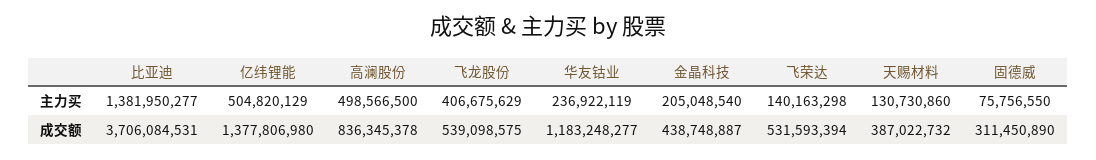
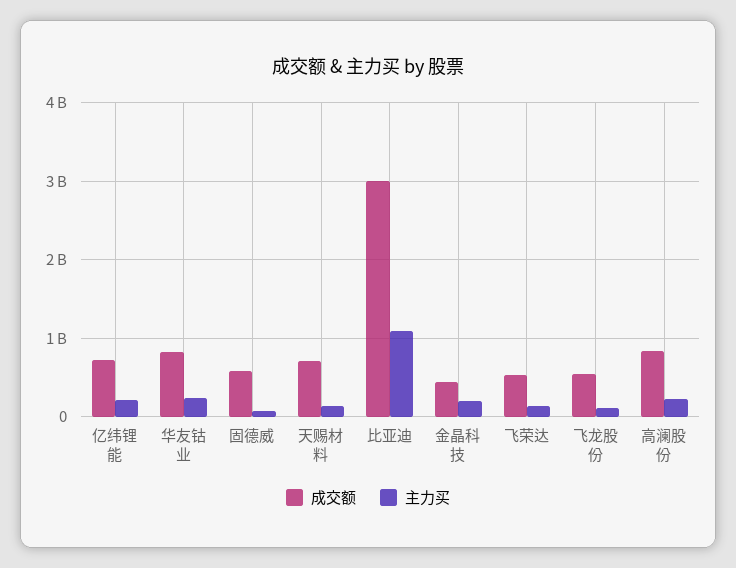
  {
    "主力买": {
-     "比亚迪": 1381950277,
+     "比亚迪": 1100000000,
-     "亿纬锂能": 504820129,
+     "亿纬锂能": 200000000,
-     "高澜股份": 498566500,
+     "高澜股份": 200000000,
-     "飞龙股份": 406675629,
+     "飞龙股份": 100000000,
      "华友钴业": 236922119,
      "金晶科技": 205048540,
      "飞荣达": 140163298,
      "天赐材料": 130730860,
      "固德威": 75756550
    },
    "成交额": {
-     "比亚迪": 3706084531,
+     "比亚迪": 3000000000,
-     "亿纬锂能": 1377806980,
+     "亿纬锂能": 700000000,
      "高澜股份": 836345378,
      "飞龙股份": 539098575,
-     "华友钴业": 1183248277,
+     "华友钴业": 800000000,
      "金晶科技": 438748887,
      "飞荣达": 531593394,
-     "天赐材料": 387022732,
+     "天赐材料": 700000000,
-     "固德威": 311450890
+     "固德威": 600000000
    }
  }

